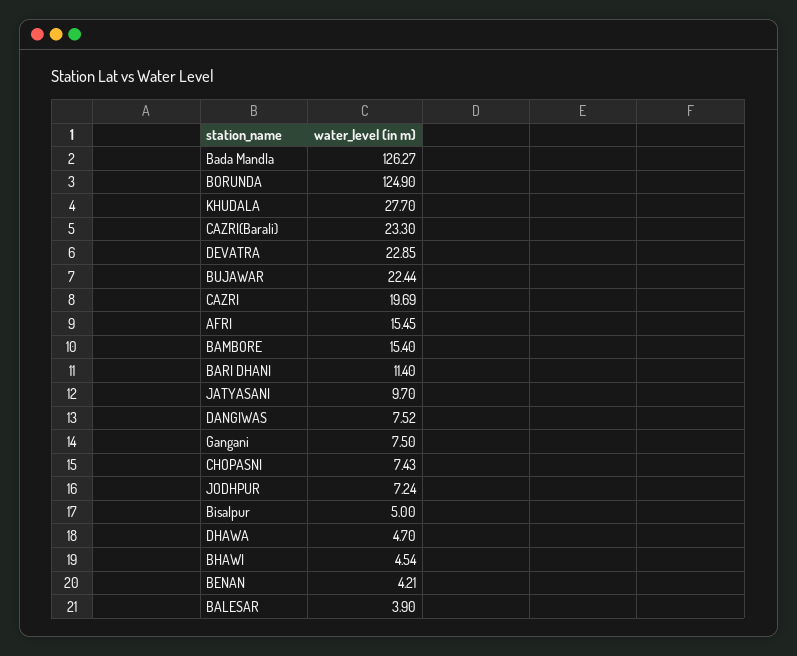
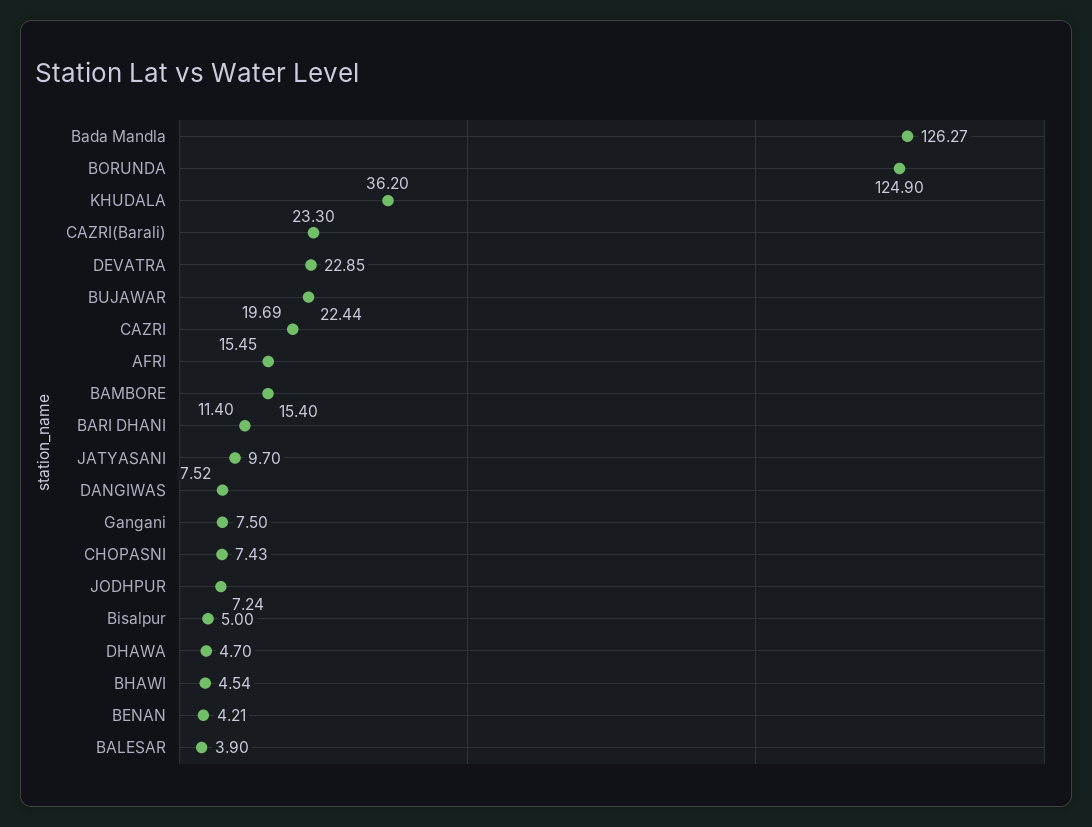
  {
    "Bada Mandla": 126.27,
    "BORUNDA": 124.9,
-   "KHUDALA": 27.7,
+   "KHUDALA": 36.2,
    "CAZRI(Barali)": 23.3,
    "DEVATRA": 22.85,
    "BUJAWAR": 22.44,
    "CAZRI": 19.69,
    "AFRI": 15.45,
    "BAMBORE": 15.4,
    "BARI DHANI": 11.4,
    "JATYASANI": 9.7,
    "DANGIWAS": 7.52,
    "Gangani": 7.5,
    "CHOPASNI": 7.43,
    "JODHPUR": 7.24,
    "Bisalpur": 5,
    "DHAWA": 4.7,
    "BHAWI": 4.54,
    "BENAN": 4.21,
    "BALESAR": 3.9
  }

